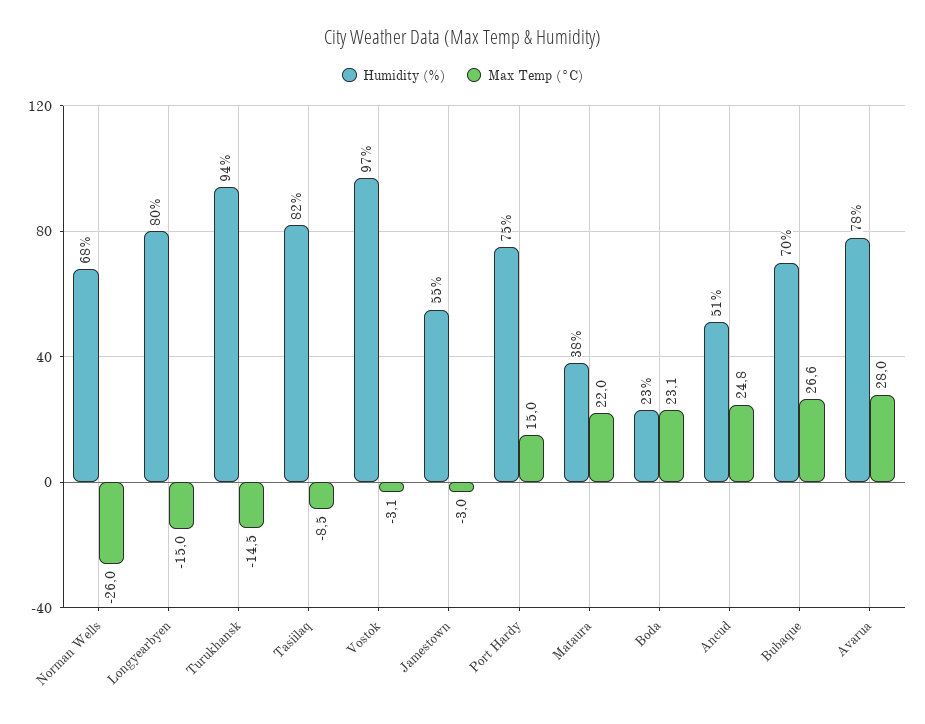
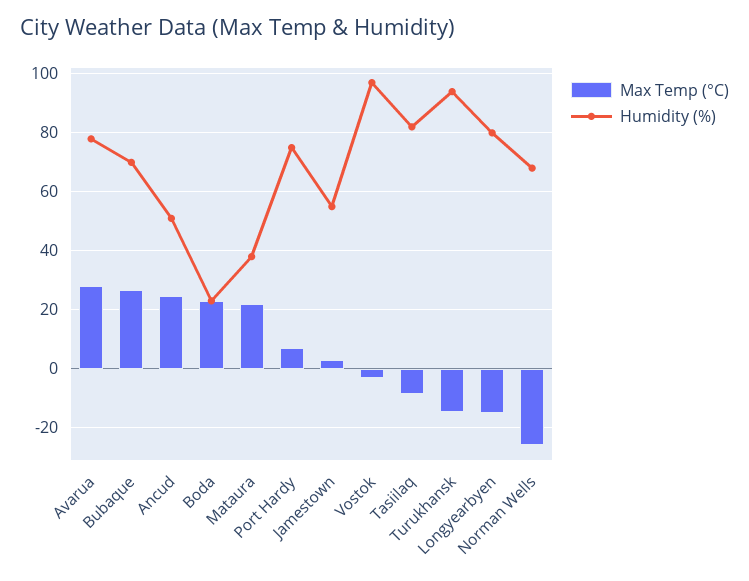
  {
    "Humidity (%)": {
      "Norman Wells": 68,
      "Longyearbyen": 80,
      "Turukhansk": 94,
      "Tasiilaq": 82,
      "Vostok": 97,
      "Jamestown": 55,
      "Port Hardy": 75,
      "Mataura": 38,
      "Boda": 23,
      "Ancud": 51,
      "Bubaque": 70,
      "Avarua": 78
    },
    "Max Temp (°C)": {
      "Norman Wells": -26,
      "Longyearbyen": -15,
      "Turukhansk": -14.5,
      "Tasiilaq": -8.5,
      "Vostok": -3.1,
-     "Jamestown": -3,
+     "Jamestown": 2.5,
-     "Port Hardy": 15,
+     "Port Hardy": 7.5,
      "Mataura": 22,
      "Boda": 23.1,
      "Ancud": 24.8,
      "Bubaque": 26.6,
      "Avarua": 28
    }
  }

